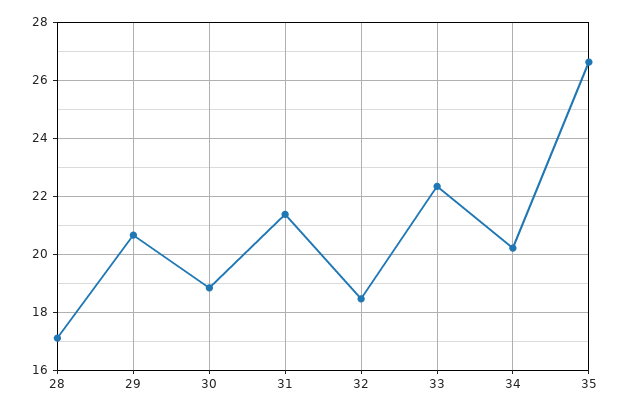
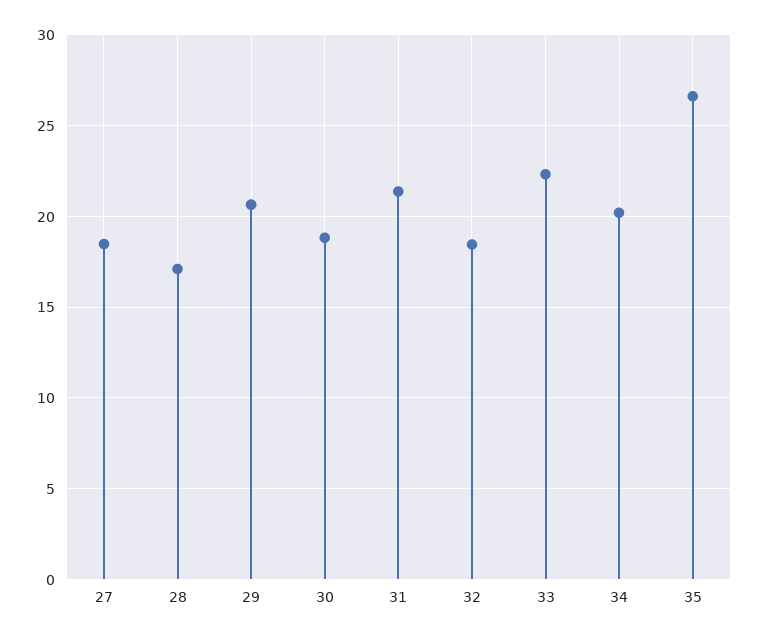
  {
    "28": 17,
    "29": 20.75,
    "30": 18.75,
    "31": 21.25,
    "32": 18.5,
    "33": 22.25,
    "34": 20.25,
-   "35": 26.5
+   "35": 26.5,
+   "27": 18.5
  }

